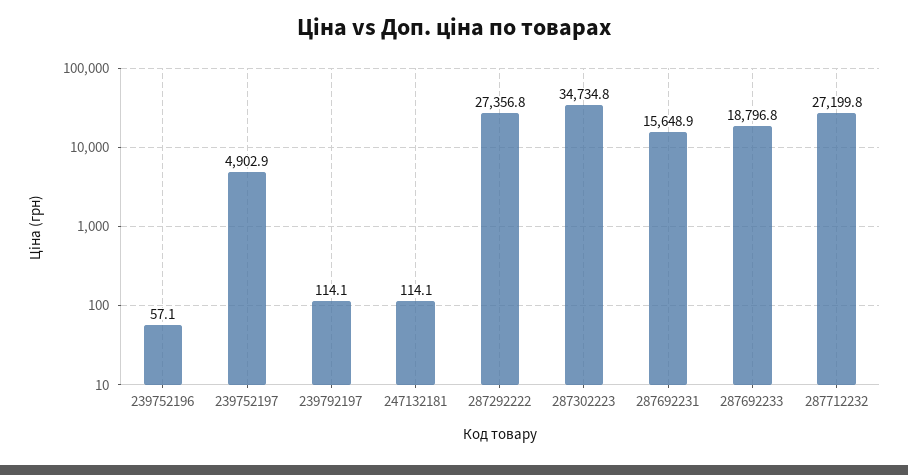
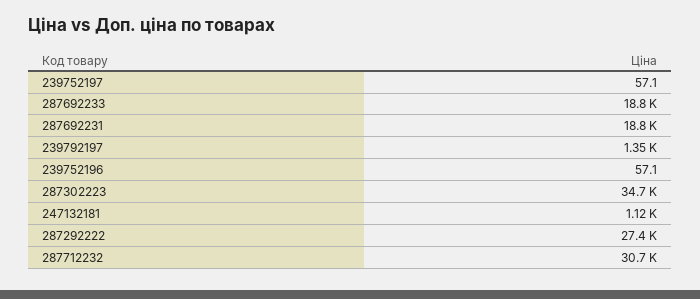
  {
    "239752196": 57.1,
-   "239752197": 4902.9,
+   "239752197": 57.1,
-   "239792197": 114.1,
+   "239792197": 1350,
-   "247132181": 114.1,
+   "247132181": 1120,
    "287292222": 27356.8,
    "287302223": 34734.8,
-   "287692231": 15648.9,
+   "287692231": 18800,
    "287692233": 18796.8,
-   "287712232": 27199.8
+   "287712232": 30700
  }

